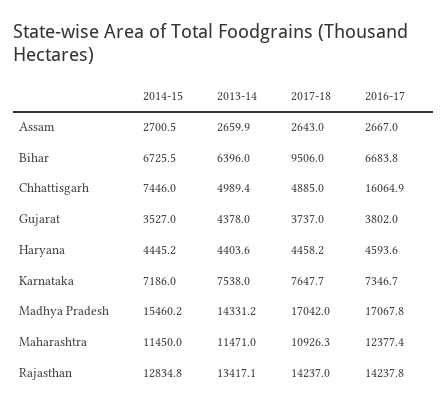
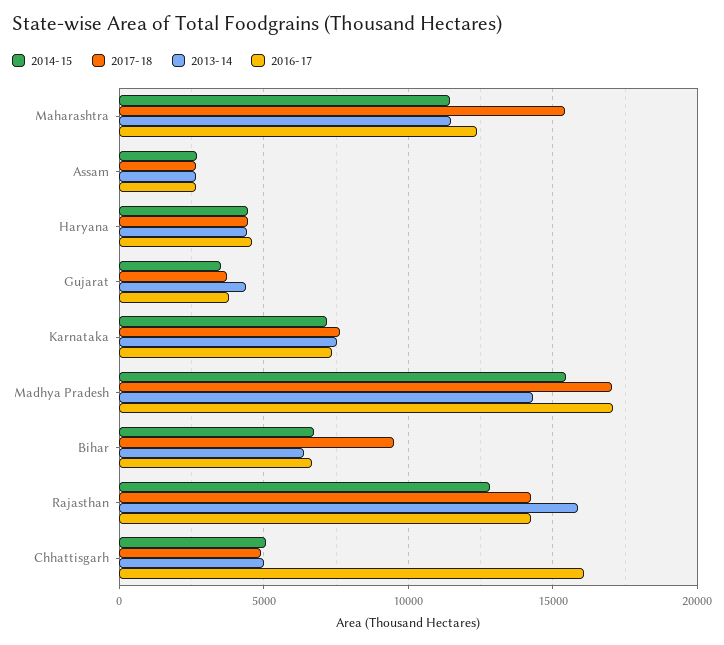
  {
    "2014-15": {
      "Assam": 2700.5,
      "Bihar": 6725.5,
-     "Chhattisgarh": 7446,
+     "Chhattisgarh": 5000,
      "Gujarat": 3527,
      "Haryana": 4445.2,
      "Karnataka": 7186,
      "Madhya Pradesh": 15460.2,
      "Maharashtra": 11450,
      "Rajasthan": 12834.8
    },
    "2013-14": {
      "Assam": 2659.9,
      "Bihar": 6396,
      "Chhattisgarh": 4989.4,
      "Gujarat": 4378,
      "Haryana": 4403.6,
      "Karnataka": 7538,
      "Madhya Pradesh": 14331.2,
      "Maharashtra": 11471,
-     "Rajasthan": 13417.1
+     "Rajasthan": 16000
    },
    "2017-18": {
      "Assam": 2643,
      "Bihar": 9506,
      "Chhattisgarh": 4885,
      "Gujarat": 3737,
      "Haryana": 4458.2,
      "Karnataka": 7647.7,
      "Madhya Pradesh": 17042,
-     "Maharashtra": 10926.3,
+     "Maharashtra": 15500,
      "Rajasthan": 14237
    },
    "2016-17": {
      "Assam": 2667,
      "Bihar": 6683.8,
      "Chhattisgarh": 16064.9,
      "Gujarat": 3802,
      "Haryana": 4593.6,
      "Karnataka": 7346.7,
      "Madhya Pradesh": 17067.8,
      "Maharashtra": 12377.4,
      "Rajasthan": 14237.8
    }
  }

